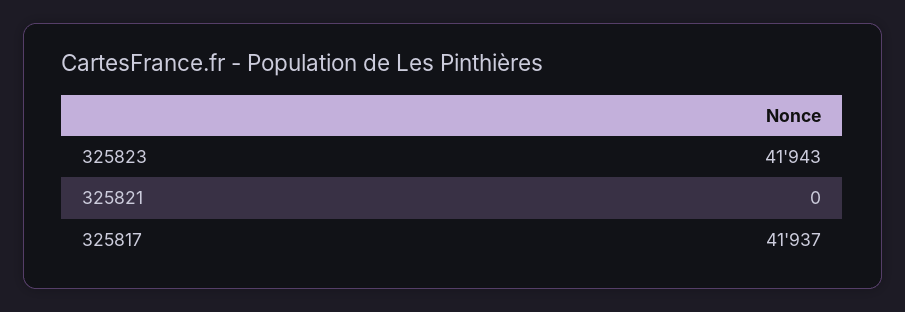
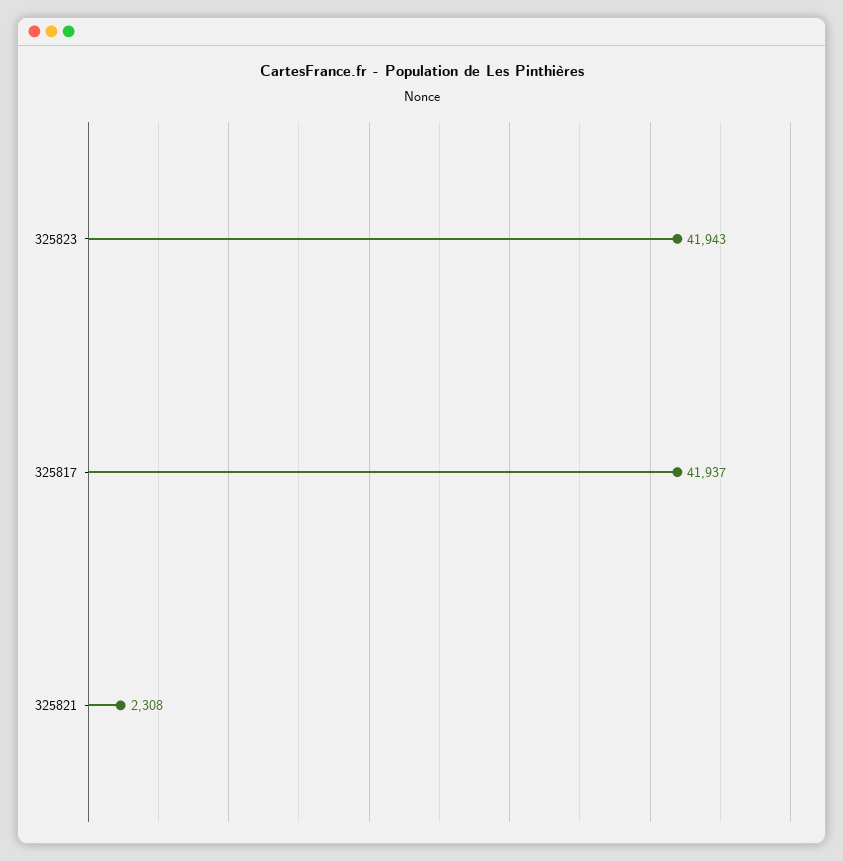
  {
    "325823": 41943,
-   "325821": 0,
+   "325821": 2308,
    "325817": 41937
  }

